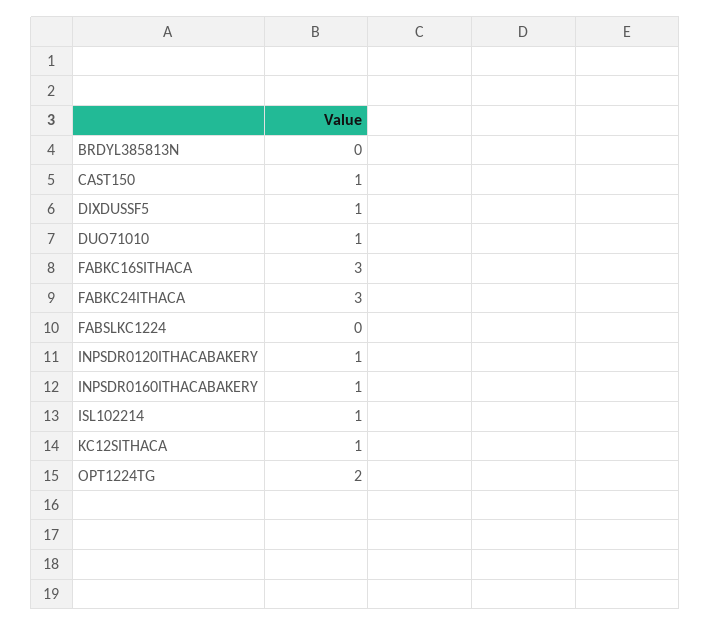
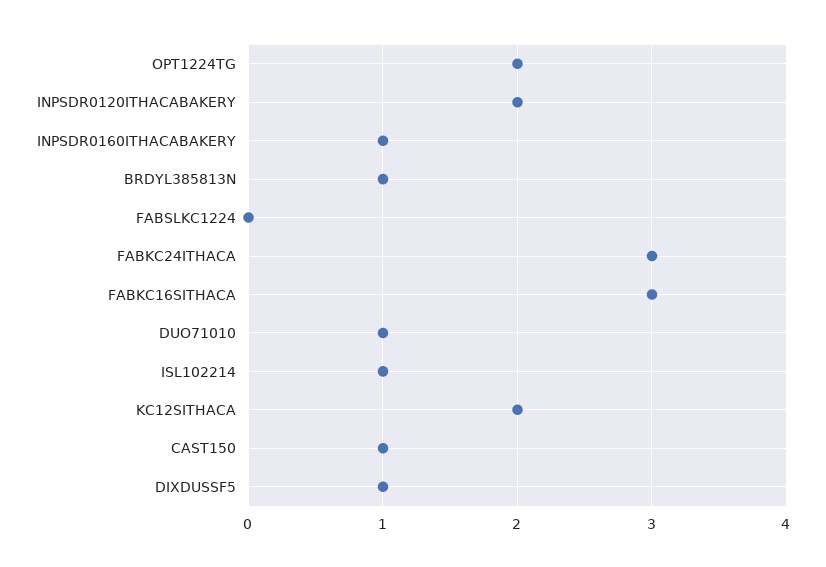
  {
-   "BRDYL385813N": 0,
+   "BRDYL385813N": 1,
    "CAST150": 1,
    "DIXDUSSF5": 1,
    "DUO71010": 1,
    "FABKC16SITHACA": 3,
    "FABKC24ITHACA": 3,
    "FABSLKC1224": 0,
-   "INPSDR0120ITHACABAKERY": 1,
+   "INPSDR0120ITHACABAKERY": 2,
    "INPSDR0160ITHACABAKERY": 1,
    "ISL102214": 1,
-   "KC12SITHACA": 1,
+   "KC12SITHACA": 2,
    "OPT1224TG": 2
  }

